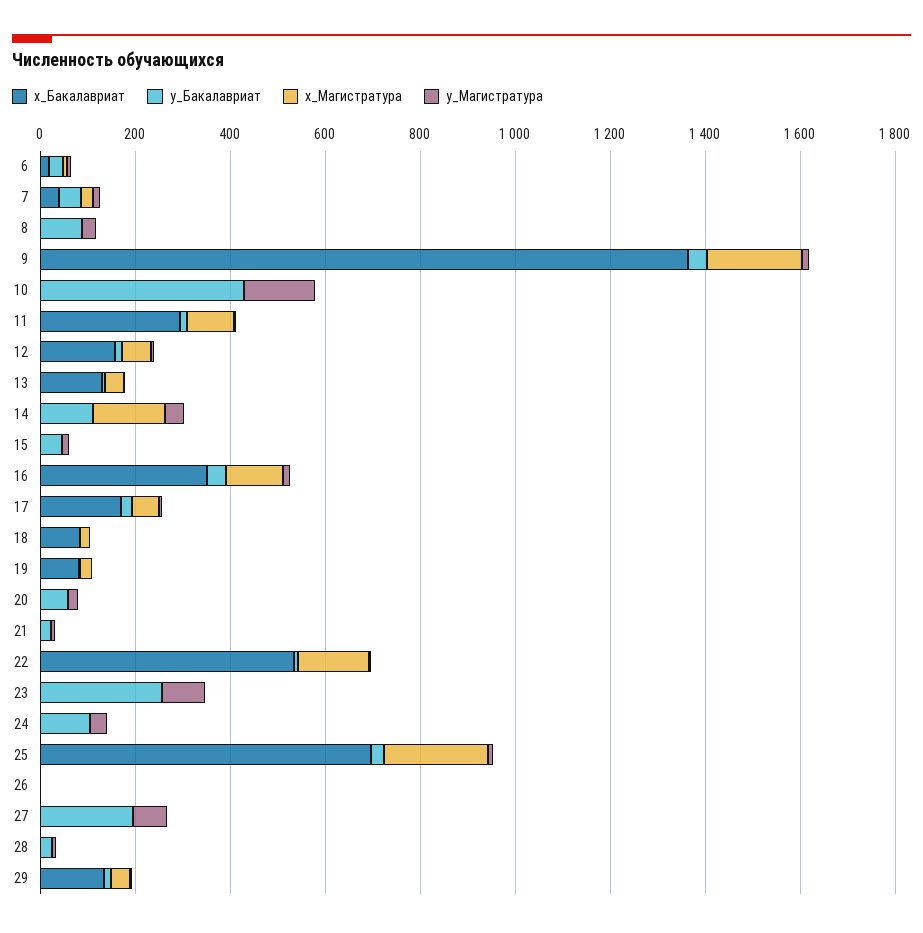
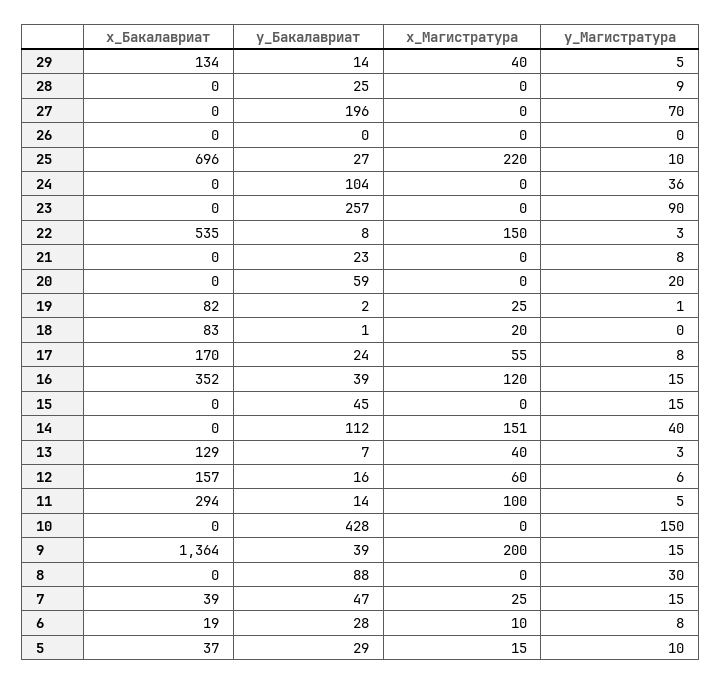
  {
    "x_Бакалавриат": {
      "6": 19,
      "7": 39,
      "8": 0,
      "9": 1364,
      "10": 0,
      "11": 294,
      "12": 157,
      "13": 129,
      "14": 0,
      "15": 0,
      "16": 352,
      "17": 170,
      "18": 83,
      "19": 82,
      "20": 0,
      "21": 0,
      "22": 535,
      "23": 0,
      "24": 0,
      "25": 696,
      "26": 0,
      "27": 0,
      "28": 0,
-     "29": 134
+     "29": 134,
+     "5": 37
    },
    "y_Бакалавриат": {
      "6": 28,
      "7": 47,
      "8": 88,
      "9": 39,
      "10": 428,
      "11": 14,
      "12": 16,
      "13": 7,
      "14": 112,
      "15": 45,
      "16": 39,
      "17": 24,
      "18": 1,
      "19": 2,
      "20": 59,
      "21": 23,
      "22": 8,
      "23": 257,
      "24": 104,
      "25": 27,
      "26": 0,
      "27": 196,
      "28": 25,
-     "29": 14
+     "29": 14,
+     "5": 29
    },
    "x_Магистратура": {
      "6": 10,
      "7": 25,
      "8": 0,
      "9": 200,
      "10": 0,
      "11": 100,
      "12": 60,
      "13": 40,
      "14": 151,
      "15": 0,
      "16": 120,
      "17": 55,
      "18": 20,
      "19": 25,
      "20": 0,
      "21": 0,
      "22": 150,
      "23": 0,
      "24": 0,
      "25": 220,
      "26": 0,
      "27": 0,
      "28": 0,
-     "29": 40
+     "29": 40,
+     "5": 15
    },
    "y_Магистратура": {
      "6": 8,
      "7": 15,
      "8": 30,
      "9": 15,
      "10": 150,
      "11": 5,
      "12": 6,
      "13": 3,
      "14": 40,
      "15": 15,
      "16": 15,
      "17": 8,
      "18": 0,
      "19": 1,
      "20": 20,
      "21": 8,
      "22": 3,
      "23": 90,
      "24": 36,
      "25": 10,
      "26": 0,
      "27": 70,
      "28": 9,
-     "29": 5
+     "29": 5,
+     "5": 10
    }
  }

